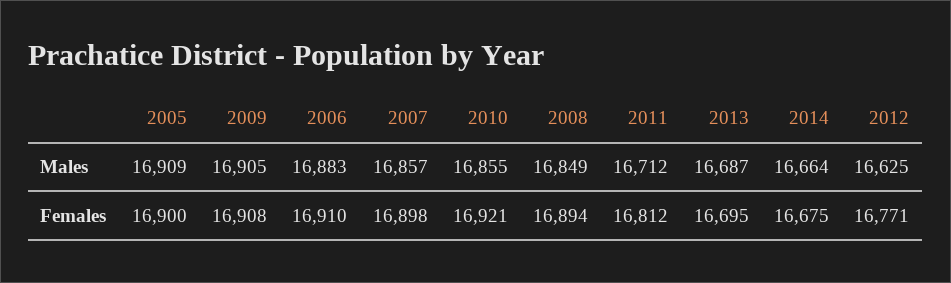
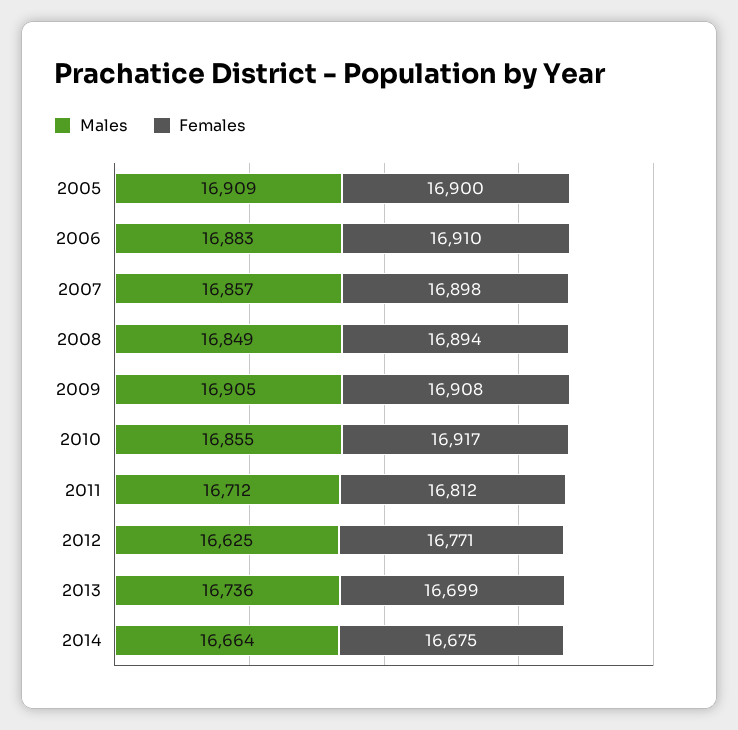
  {
    "Males": {
      "2005": 16909,
      "2009": 16905,
      "2006": 16883,
      "2007": 16857,
      "2010": 16855,
      "2008": 16849,
      "2011": 16712,
-     "2013": 16687,
+     "2013": 16736,
      "2014": 16664,
      "2012": 16625
    },
    "Females": {
      "2005": 16900,
      "2009": 16908,
      "2006": 16910,
      "2007": 16898,
-     "2010": 16921,
+     "2010": 16917,
      "2008": 16894,
      "2011": 16812,
-     "2013": 16695,
+     "2013": 16699,
      "2014": 16675,
      "2012": 16771
    }
  }

